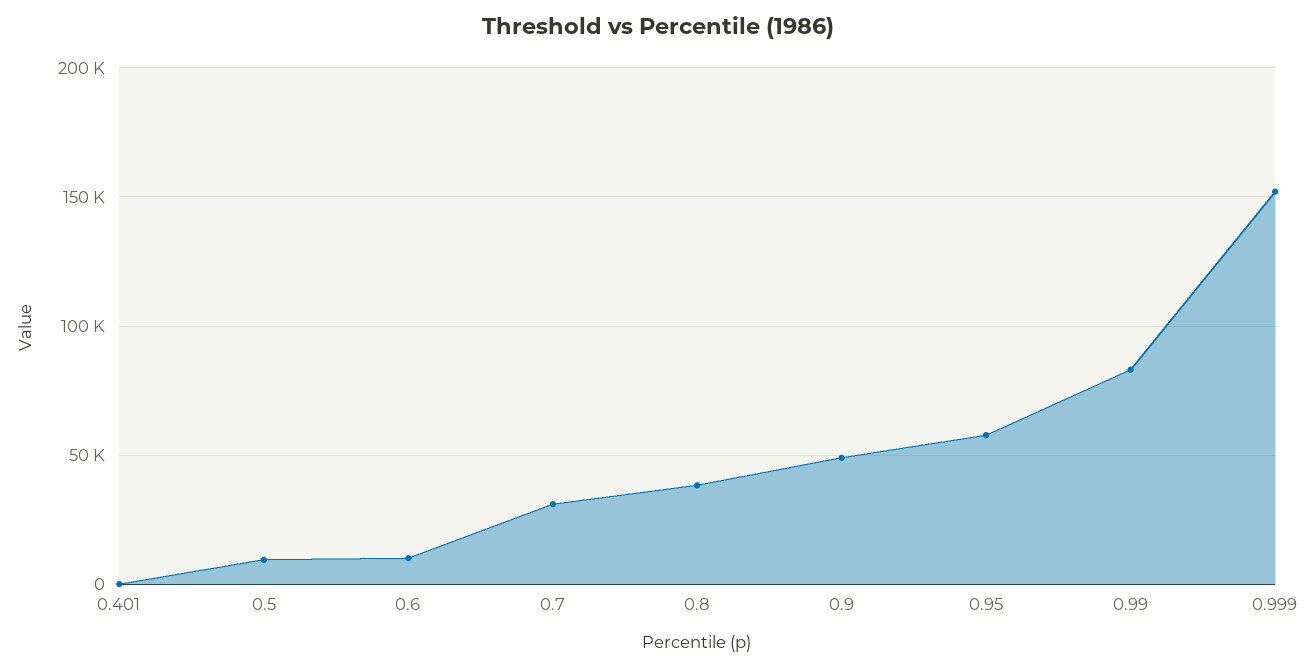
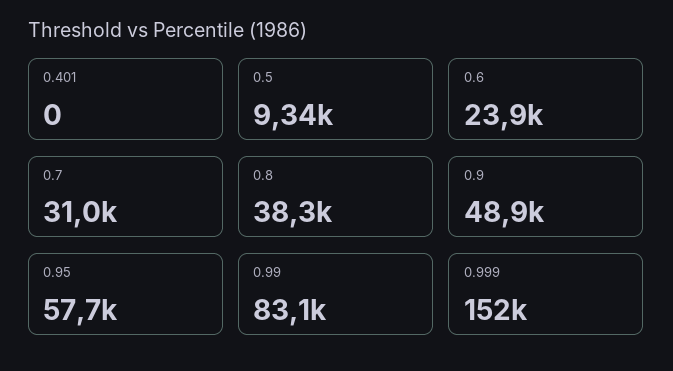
  {
    "0.401": 0,
    "0.5": 9340,
-   "0.6": 10000,
+   "0.6": 23900,
    "0.7": 31000,
    "0.8": 38300,
    "0.9": 48900,
    "0.95": 57700,
    "0.99": 83100,
    "0.999": 152000
  }

